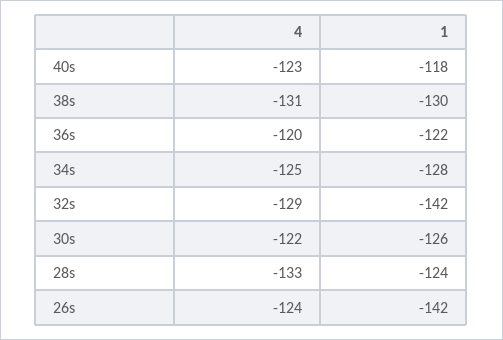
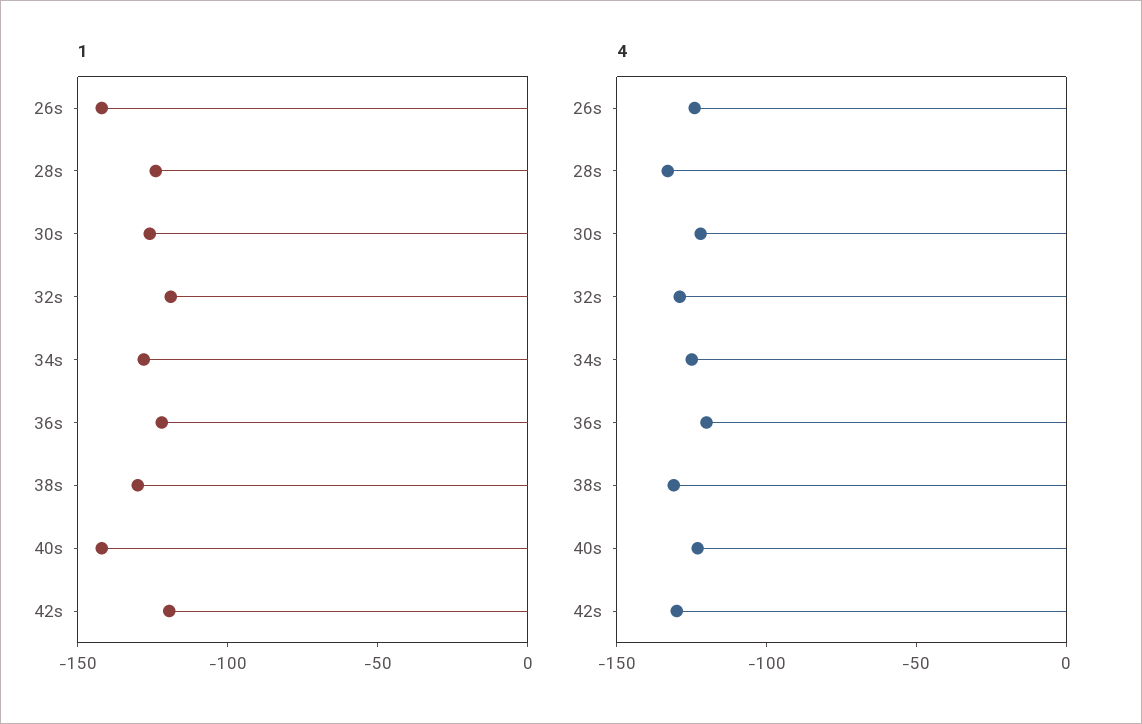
  {
    "4": {
      "40s": -123,
      "38s": -131,
      "36s": -120,
      "34s": -125,
      "32s": -129,
      "30s": -122,
      "28s": -133,
-     "26s": -124
+     "26s": -124,
+     "42s": -130
    },
    "1": {
-     "40s": -118,
+     "40s": -140,
      "38s": -130,
      "36s": -122,
      "34s": -128,
-     "32s": -142,
+     "32s": -120,
      "30s": -126,
      "28s": -124,
-     "26s": -142
+     "26s": -142,
+     "42s": -120
    }
  }

